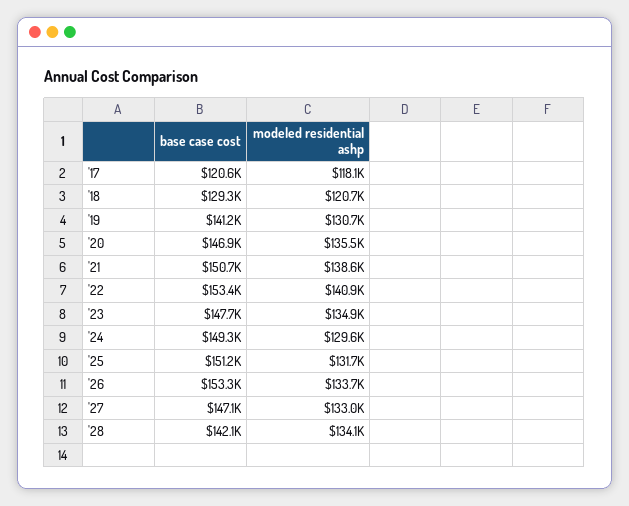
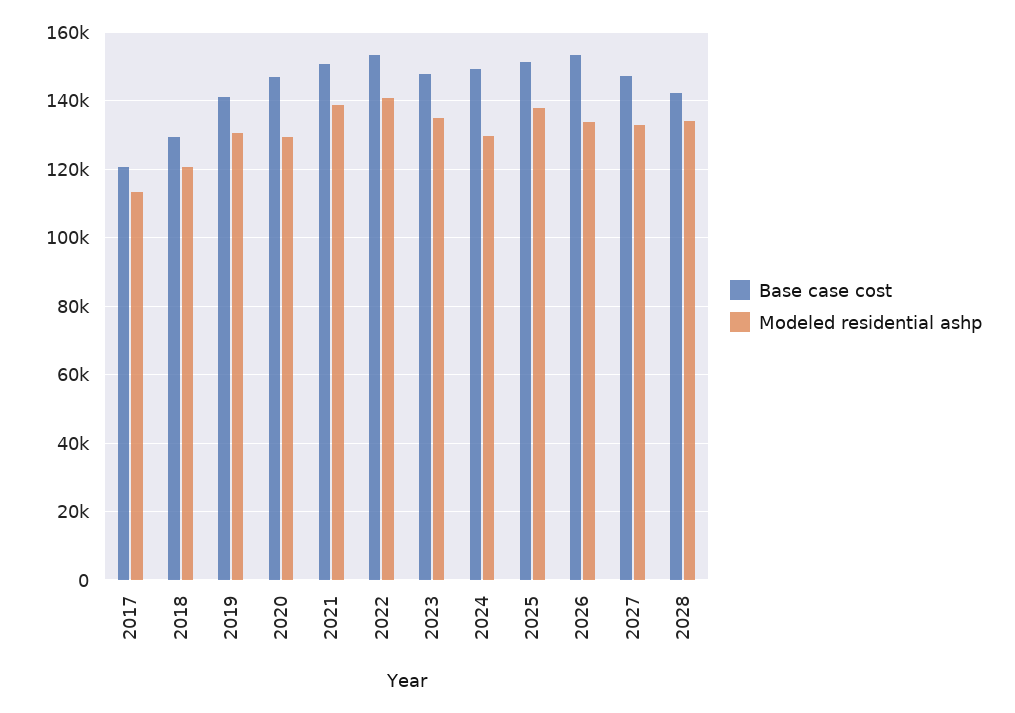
  {
    "base case cost": {
      "'17": 120600,
      "'18": 129300,
      "'19": 141200,
      "'20": 146900,
      "'21": 150700,
      "'22": 153400,
      "'23": 147700,
      "'24": 149300,
      "'25": 151200,
      "'26": 153300,
      "'27": 147100,
      "'28": 142100
    },
    "modeled residential ashp": {
-     "'17": 118100,
+     "'17": 114000,
      "'18": 120700,
      "'19": 130700,
-     "'20": 135500,
+     "'20": 130000,
      "'21": 138600,
      "'22": 140900,
      "'23": 134900,
      "'24": 129600,
-     "'25": 131700,
+     "'25": 138000,
      "'26": 133700,
      "'27": 133000,
      "'28": 134100
    }
  }

